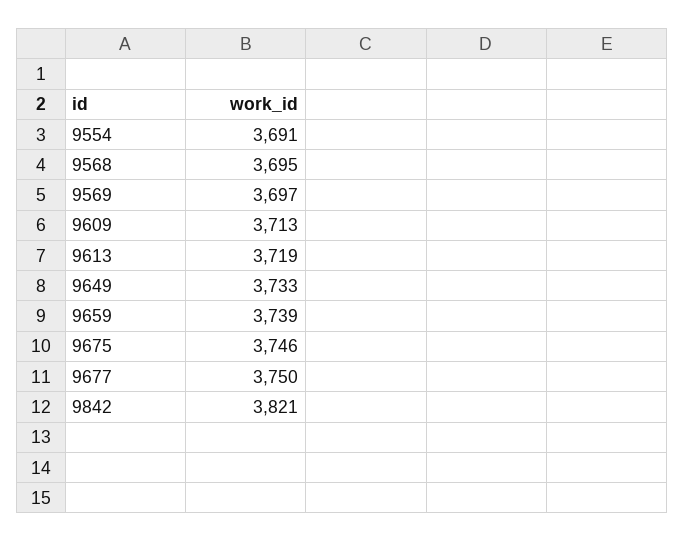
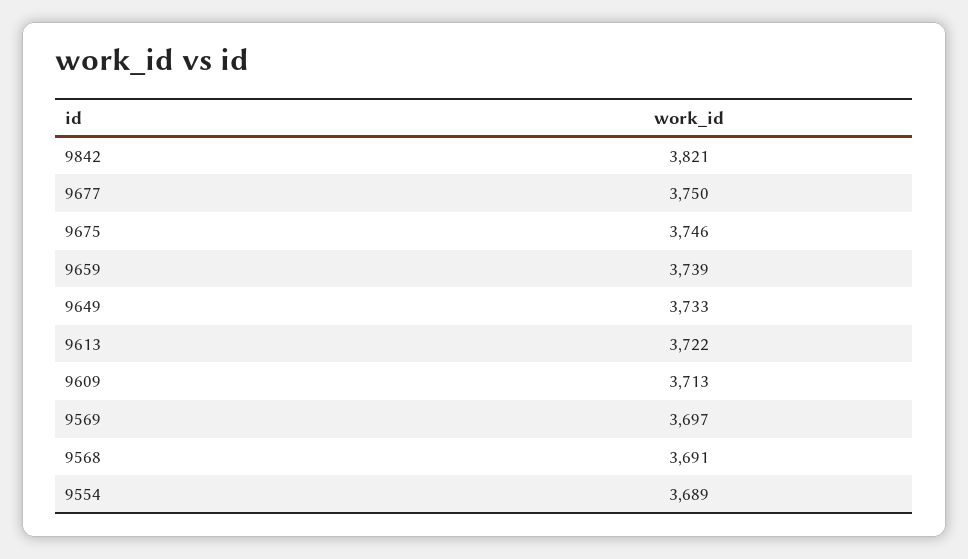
  {
-   "9554": 3691,
+   "9554": 3689,
-   "9568": 3695,
+   "9568": 3691,
    "9569": 3697,
    "9609": 3713,
-   "9613": 3719,
+   "9613": 3722,
    "9649": 3733,
    "9659": 3739,
    "9675": 3746,
    "9677": 3750,
    "9842": 3821
  }

